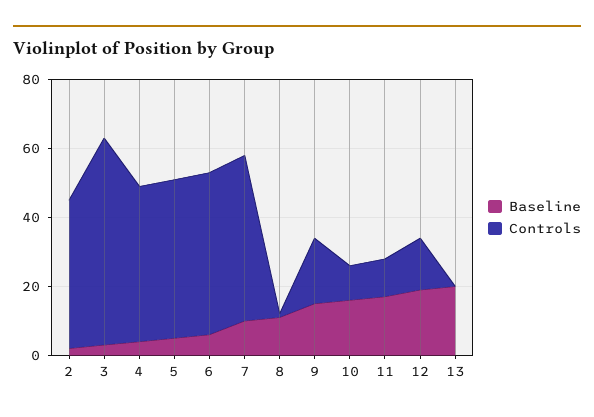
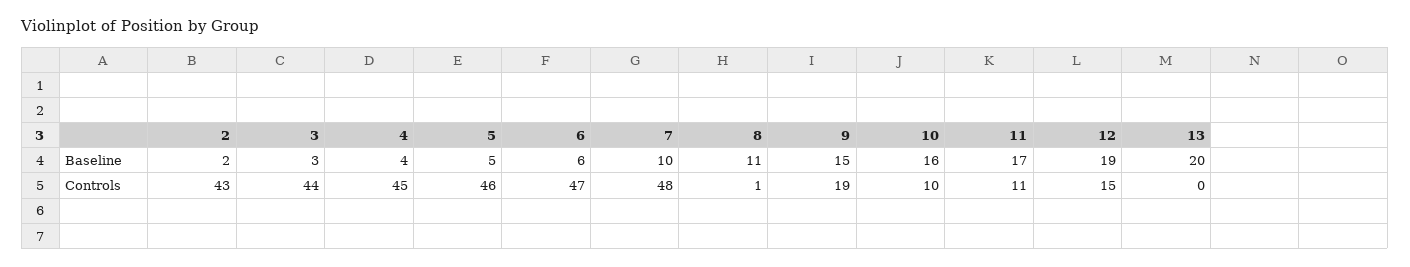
  {
    "Baseline": {
      "2": 2,
      "3": 3,
      "4": 4,
      "5": 5,
      "6": 6,
      "7": 10,
      "8": 11,
      "9": 15,
      "10": 16,
      "11": 17,
      "12": 19,
      "13": 20
    },
    "Controls": {
      "2": 43,
-     "3": 60,
+     "3": 44,
      "4": 45,
      "5": 46,
      "6": 47,
      "7": 48,
      "8": 1,
      "9": 19,
      "10": 10,
      "11": 11,
      "12": 15,
      "13": 0
    }
  }

